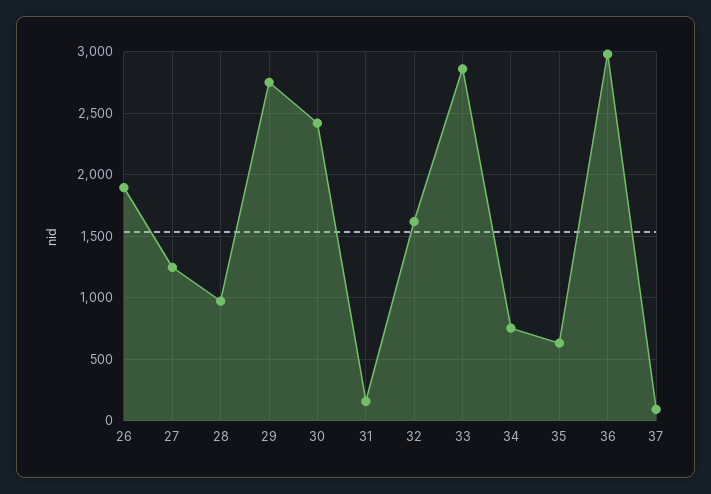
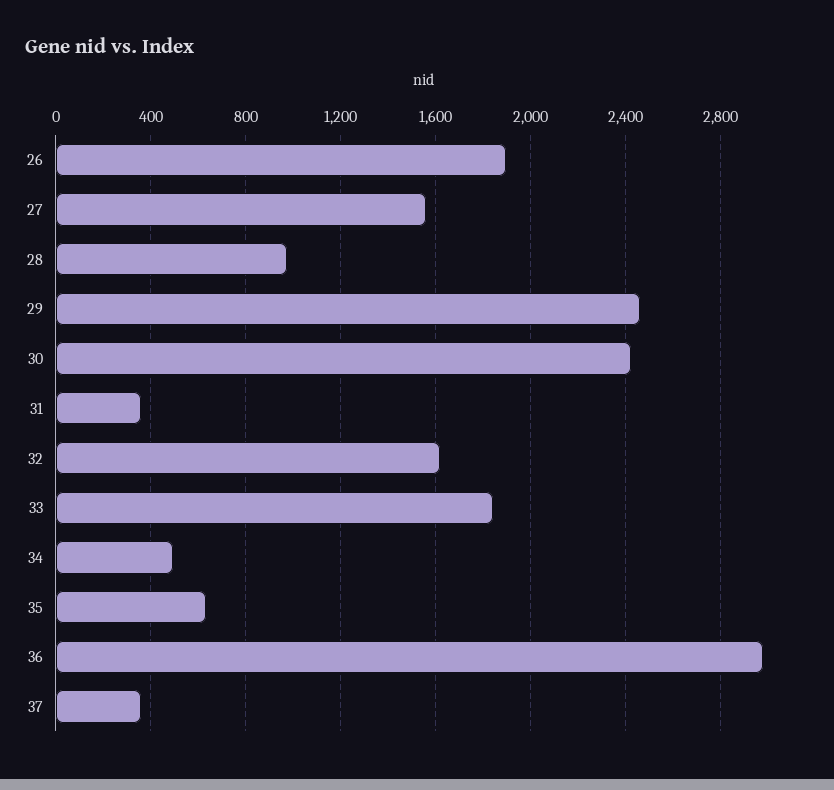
  {
    "26": 1900,
-   "27": 1250,
+   "27": 1550,
    "28": 950,
-   "29": 2750,
+   "29": 2450,
    "30": 2400,
-   "31": 150,
+   "31": 350,
    "32": 1600,
-   "33": 2850,
+   "33": 1850,
-   "34": 750,
+   "34": 500,
    "35": 650,
    "36": 3000,
-   "37": 100
+   "37": 350
  }

